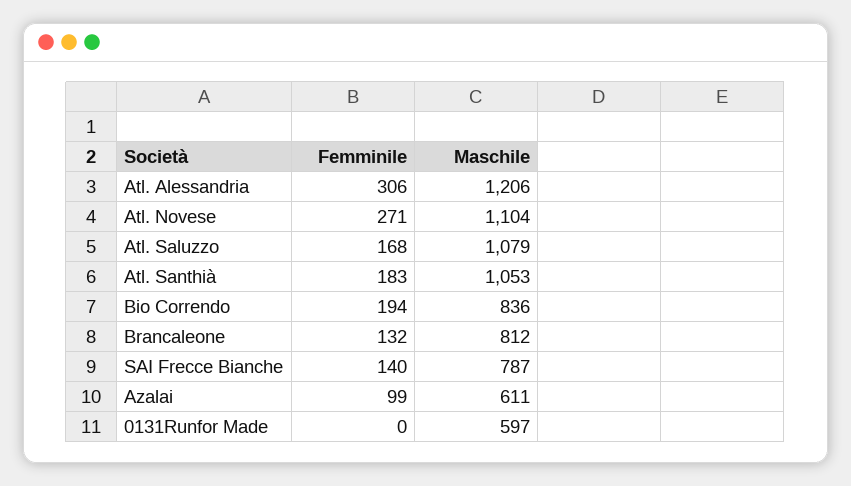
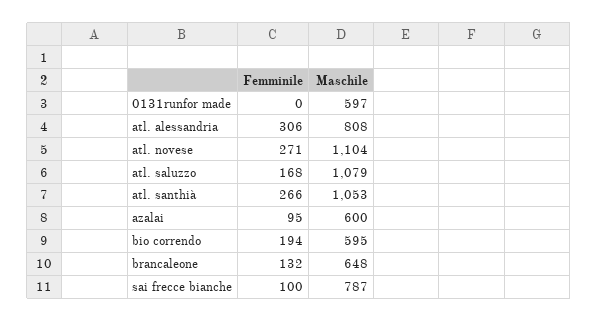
  {
    "Femminile": {
      "Atl. Alessandria": 306,
      "Atl. Novese": 271,
      "Atl. Saluzzo": 168,
-     "Atl. Santhià": 183,
+     "Atl. Santhià": 266,
      "Bio Correndo": 194,
      "Brancaleone": 132,
-     "SAI Frecce Bianche": 140,
+     "SAI Frecce Bianche": 100,
-     "Azalai": 99,
+     "Azalai": 95,
      "0131Runfor Made": 0
    },
    "Maschile": {
-     "Atl. Alessandria": 1206,
+     "Atl. Alessandria": 808,
      "Atl. Novese": 1104,
      "Atl. Saluzzo": 1079,
      "Atl. Santhià": 1053,
-     "Bio Correndo": 836,
+     "Bio Correndo": 595,
-     "Brancaleone": 812,
+     "Brancaleone": 648,
      "SAI Frecce Bianche": 787,
-     "Azalai": 611,
+     "Azalai": 600,
      "0131Runfor Made": 597
    }
  }

